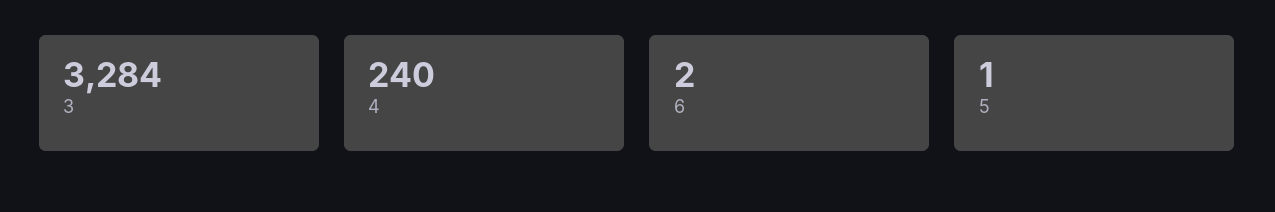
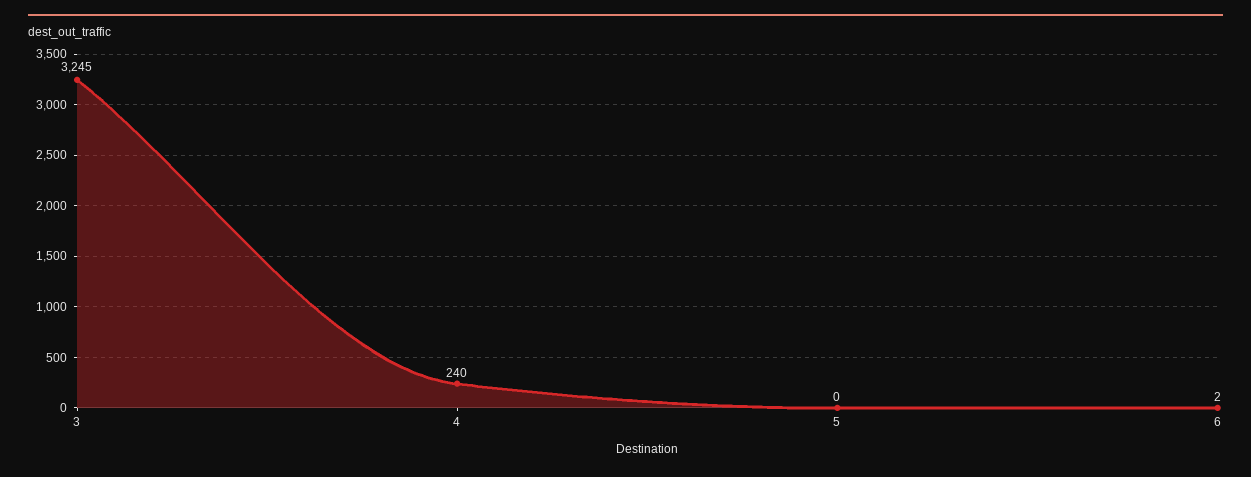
  {
-   "3": 3284,
+   "3": 3245,
    "4": 240,
    "6": 2,
-   "5": 1
+   "5": 0
  }

